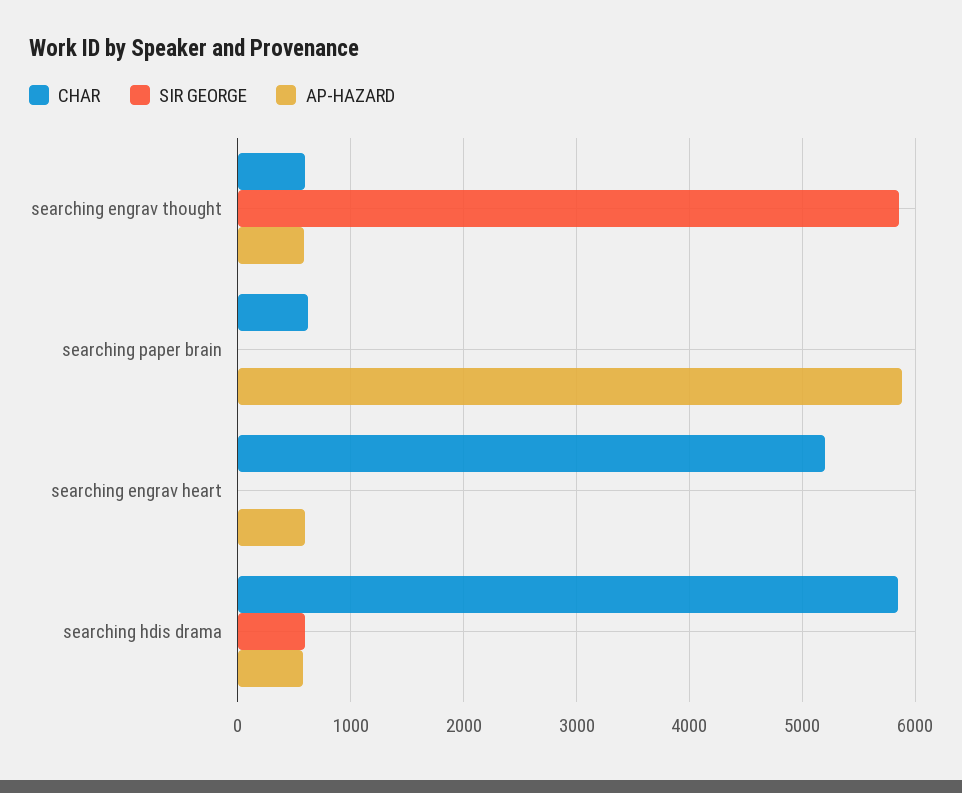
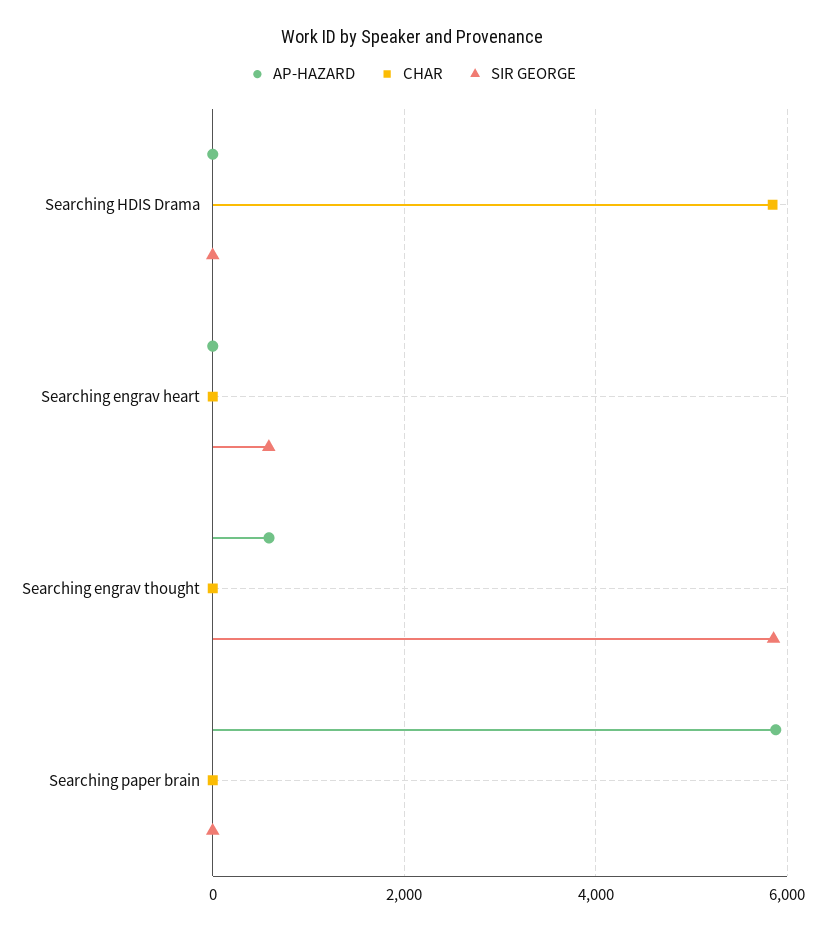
  {
    "CHAR": {
-     "searching engrav thought": 600,
+     "searching engrav thought": 0,
-     "searching paper brain": 600,
+     "searching paper brain": 0,
-     "searching engrav heart": 5200,
+     "searching engrav heart": 0,
      "searching hdis drama": 5800
    },
    "SIR GEORGE": {
      "searching engrav thought": 5900,
      "searching paper brain": 0,
-     "searching engrav heart": 0,
+     "searching engrav heart": 600,
-     "searching hdis drama": 600
+     "searching hdis drama": 0
    },
    "AP-HAZARD": {
      "searching engrav thought": 600,
      "searching paper brain": 5900,
-     "searching engrav heart": 600,
+     "searching engrav heart": 0,
-     "searching hdis drama": 600
+     "searching hdis drama": 0
    }
  }

